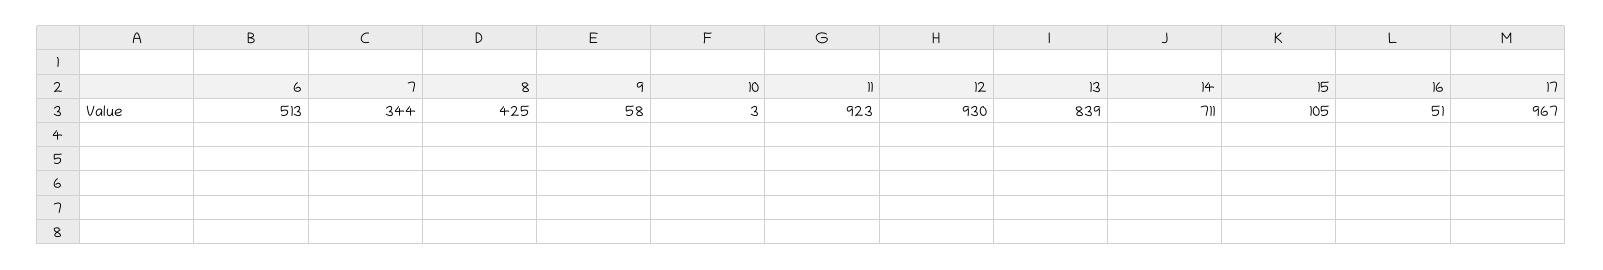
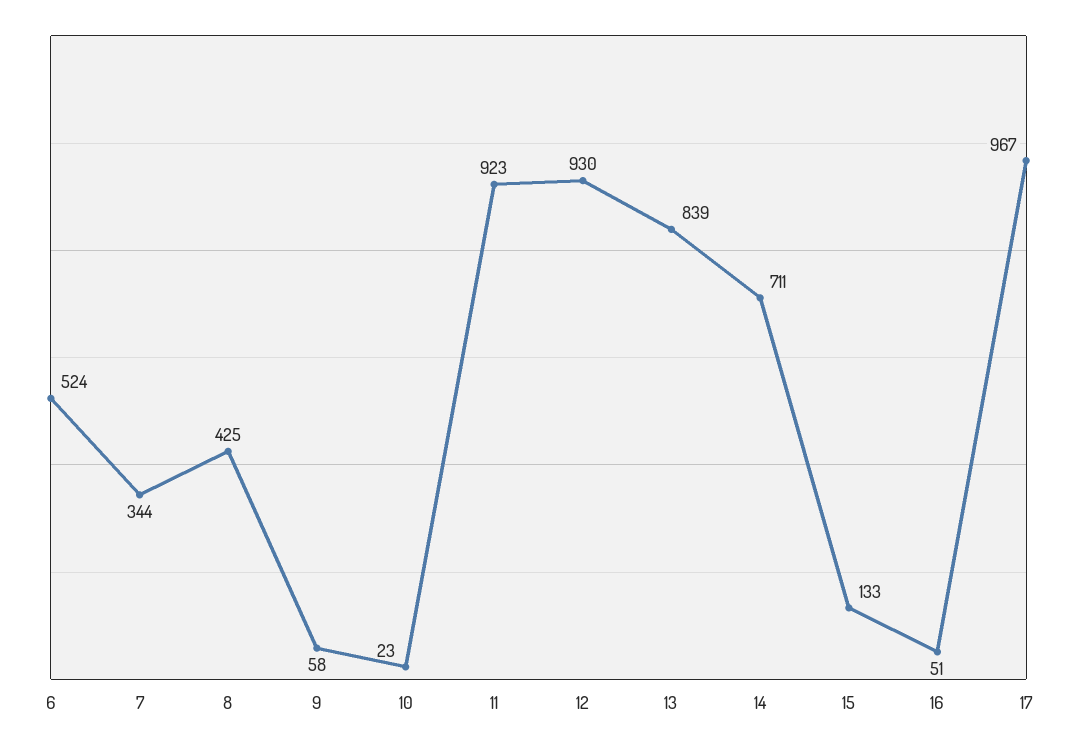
  {
-   "6": 513,
+   "6": 524,
    "7": 344,
    "8": 425,
    "9": 58,
-   "10": 3,
+   "10": 23,
    "11": 923,
    "12": 930,
    "13": 839,
    "14": 711,
-   "15": 105,
+   "15": 133,
    "16": 51,
    "17": 967
  }

